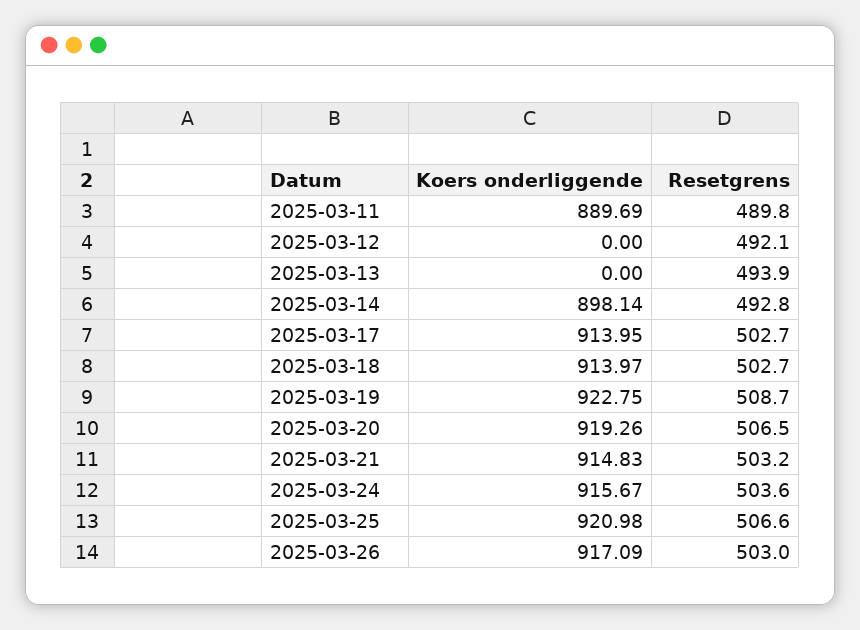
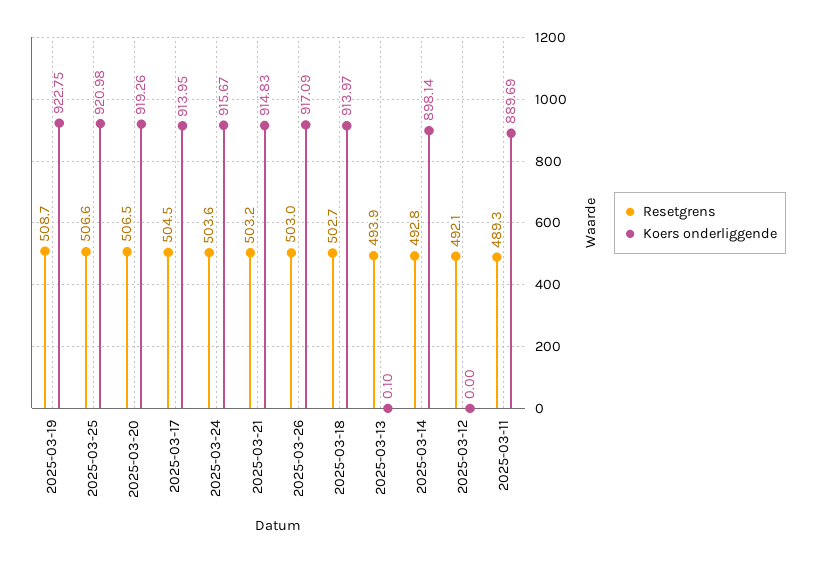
  {
    "Koers onderliggende": {
      "2025-03-11": 889.69,
      "2025-03-12": 0,
-     "2025-03-13": 0,
+     "2025-03-13": 0.1,
      "2025-03-14": 898.14,
      "2025-03-17": 913.95,
      "2025-03-18": 913.97,
      "2025-03-19": 922.75,
      "2025-03-20": 919.26,
      "2025-03-21": 914.83,
      "2025-03-24": 915.67,
      "2025-03-25": 920.98,
      "2025-03-26": 917.09
    },
    "Resetgrens": {
-     "2025-03-11": 489.8,
+     "2025-03-11": 489.3,
      "2025-03-12": 492.1,
      "2025-03-13": 493.9,
      "2025-03-14": 492.8,
-     "2025-03-17": 502.7,
+     "2025-03-17": 504.5,
      "2025-03-18": 502.7,
      "2025-03-19": 508.7,
      "2025-03-20": 506.5,
      "2025-03-21": 503.2,
      "2025-03-24": 503.6,
      "2025-03-25": 506.6,
      "2025-03-26": 503
    }
  }

